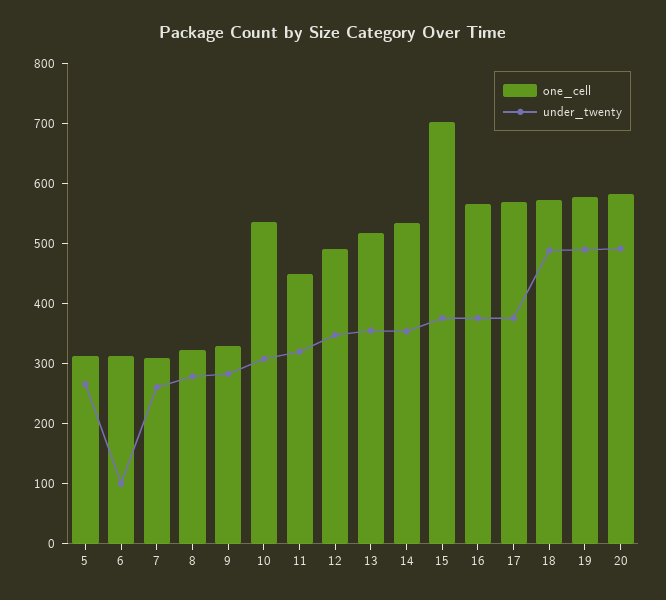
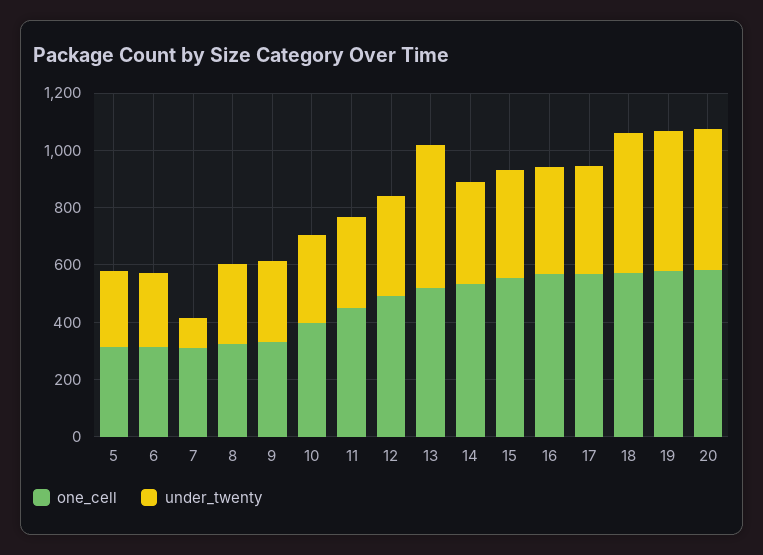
  {
    "one_cell": {
      "5": 320,
      "6": 320,
      "7": 320,
      "8": 320,
      "9": 340,
-     "10": 540,
+     "10": 400,
      "11": 440,
      "12": 500,
      "13": 520,
      "14": 540,
-     "15": 700,
+     "15": 550,
      "16": 560,
      "17": 580,
      "18": 580,
      "19": 580,
      "20": 580
    },
    "under_twenty": {
      "5": 260,
-     "6": 100,
+     "6": 250,
-     "7": 260,
+     "7": 100,
      "8": 280,
      "9": 280,
      "10": 300,
      "11": 320,
      "12": 340,
-     "13": 360,
+     "13": 500,
      "14": 360,
      "15": 380,
      "16": 380,
      "17": 380,
      "18": 480,
      "19": 500,
      "20": 500
    }
  }

